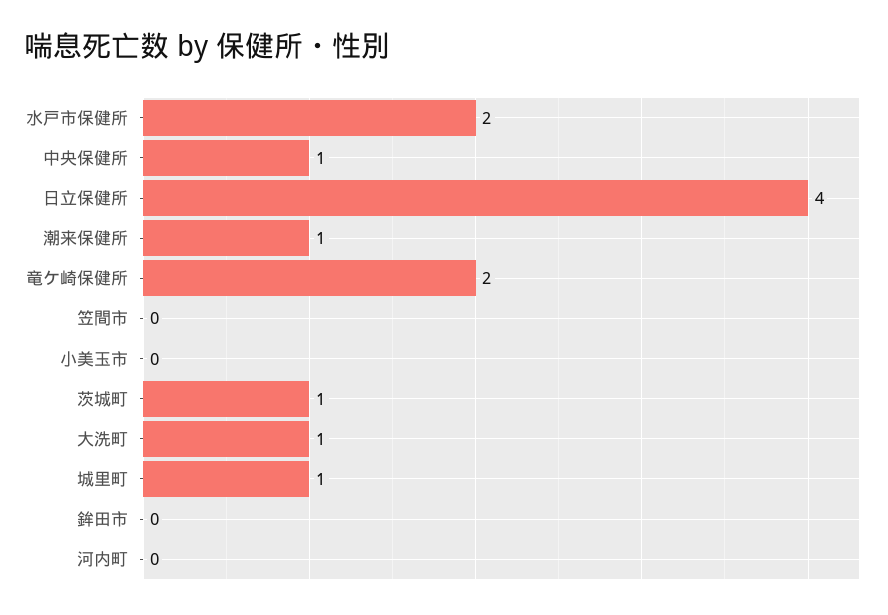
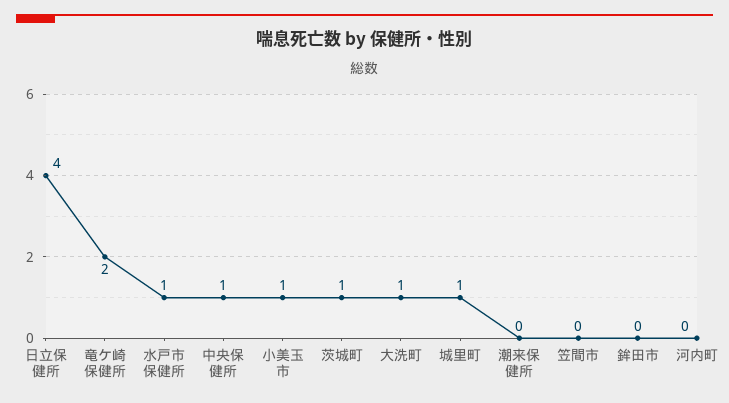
  {
-   "水戸市保健所": 2,
+   "水戸市保健所": 1,
    "中央保健所": 1,
    "日立保健所": 4,
-   "潮来保健所": 1,
+   "潮来保健所": 0,
    "竜ケ崎保健所": 2,
    "笠間市": 0,
-   "小美玉市": 0,
+   "小美玉市": 1,
    "茨城町": 1,
    "大洗町": 1,
    "城里町": 1,
    "鉾田市": 0,
    "河内町": 0
  }

